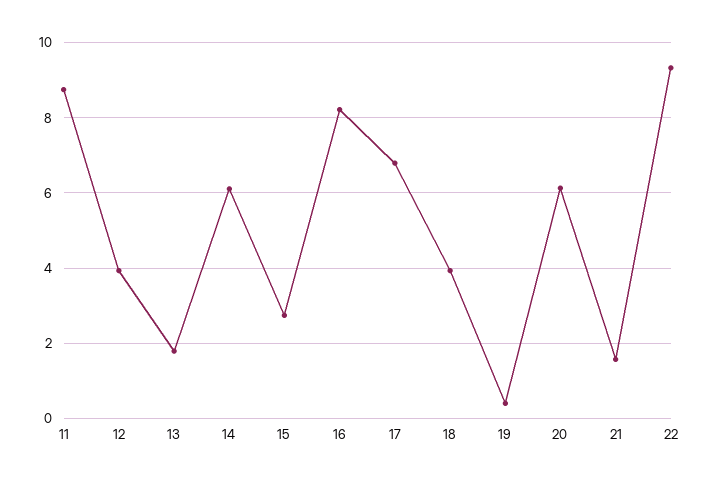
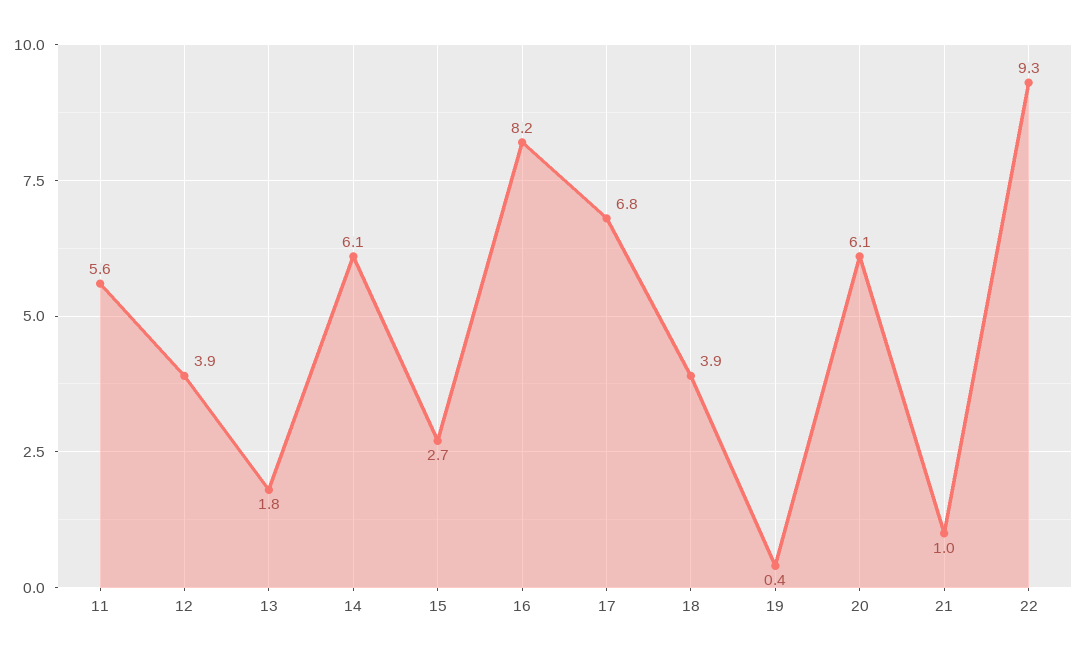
  {
-   "11": 8.8,
+   "11": 5.6,
    "12": 3.9,
    "13": 1.8,
    "14": 6.1,
    "15": 2.7,
    "16": 8.2,
    "17": 6.8,
    "18": 3.9,
    "19": 0.4,
    "20": 6.1,
-   "21": 1.6,
+   "21": 1,
    "22": 9.3
  }

